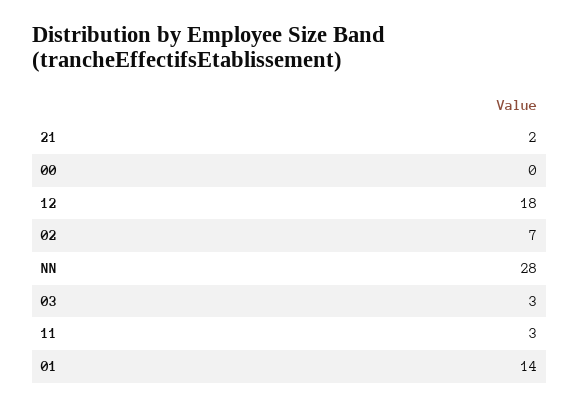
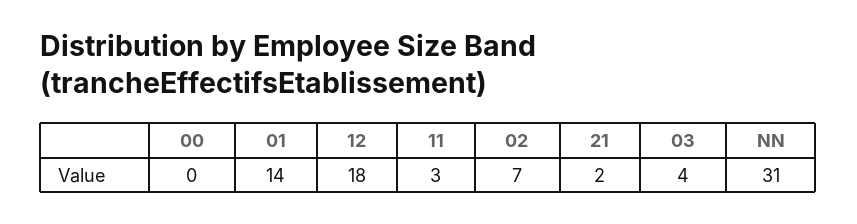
  {
    "21": 2,
    "00": 0,
    "12": 18,
    "02": 7,
-   "NN": 28,
+   "NN": 31,
-   "03": 3,
+   "03": 4,
    "11": 3,
    "01": 14
  }

